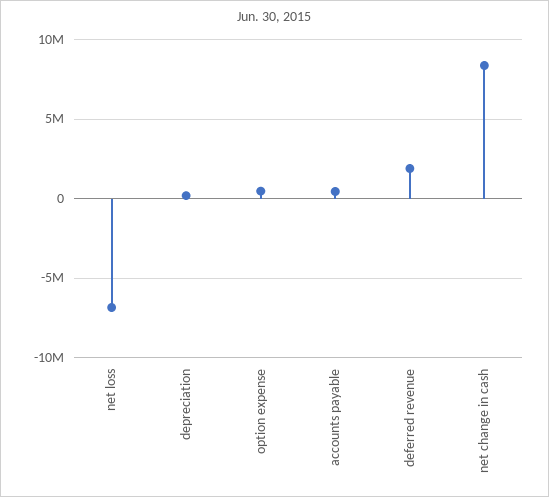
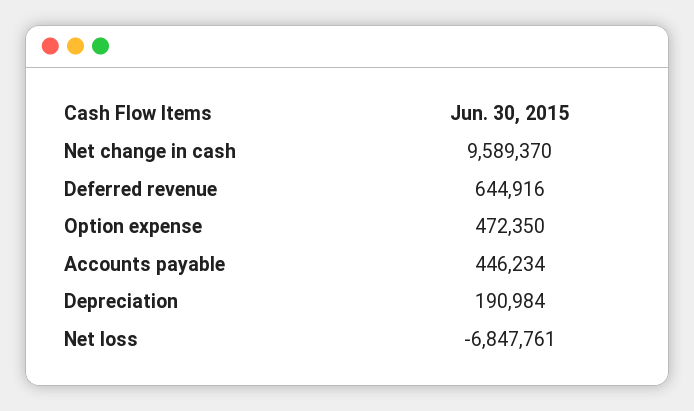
  {
    "net loss": -6847761,
    "depreciation": 190984,
    "option expense": 472350,
    "accounts payable": 446234,
-   "deferred revenue": 2000000,
+   "deferred revenue": 644916,
-   "net change in cash": 8500000
+   "net change in cash": 9589370
  }

